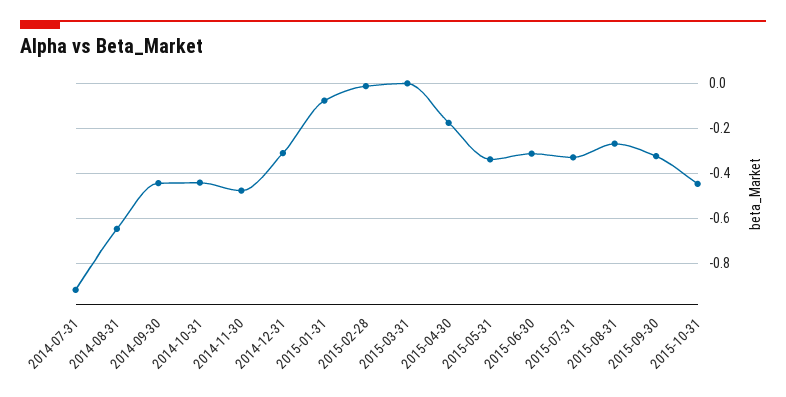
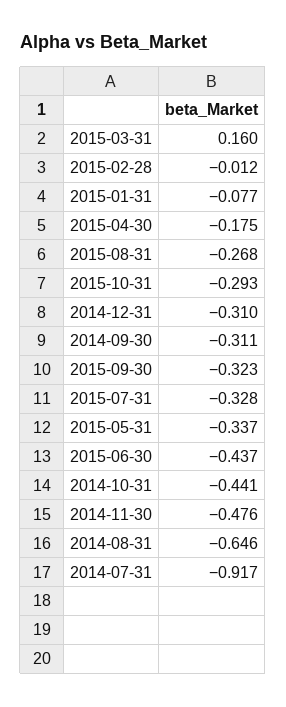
  {
    "2014-07-31": -0.917,
    "2014-08-31": -0.646,
-   "2014-09-30": -0.45,
+   "2014-09-30": -0.311,
    "2014-10-31": -0.441,
    "2014-11-30": -0.476,
    "2014-12-31": -0.31,
    "2015-01-31": -0.077,
    "2015-02-28": -0.012,
-   "2015-03-31": 0,
+   "2015-03-31": 0.16,
    "2015-04-30": -0.175,
    "2015-05-31": -0.337,
-   "2015-06-30": -0.3,
+   "2015-06-30": -0.437,
    "2015-07-31": -0.328,
    "2015-08-31": -0.268,
    "2015-09-30": -0.323,
-   "2015-10-31": -0.45
+   "2015-10-31": -0.293
  }

